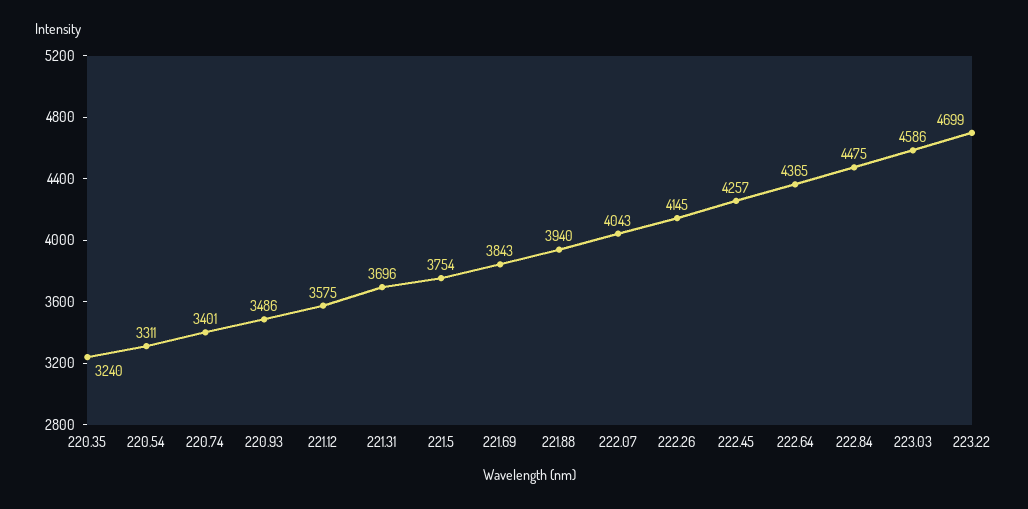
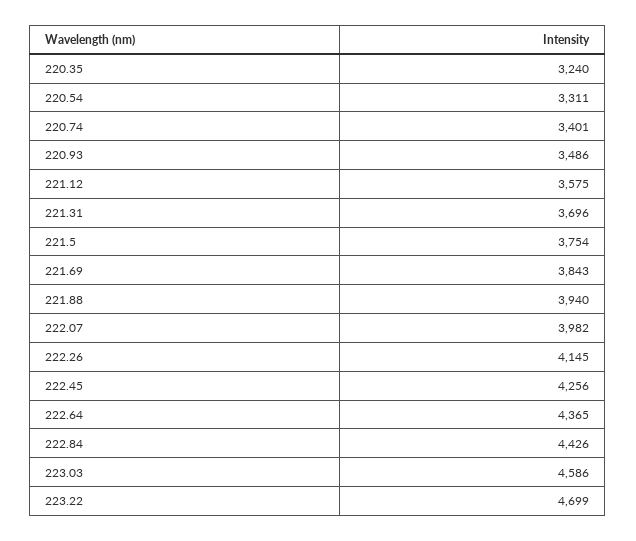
  {
    "220.35": 3240,
    "220.54": 3311,
    "220.74": 3401,
    "220.93": 3486,
    "221.12": 3575,
    "221.31": 3696,
    "221.5": 3754,
    "221.69": 3843,
    "221.88": 3940,
-   "222.07": 4043,
+   "222.07": 3982,
    "222.26": 4145,
-   "222.45": 4257,
+   "222.45": 4256,
    "222.64": 4365,
-   "222.84": 4475,
+   "222.84": 4426,
    "223.03": 4586,
    "223.22": 4699
  }

